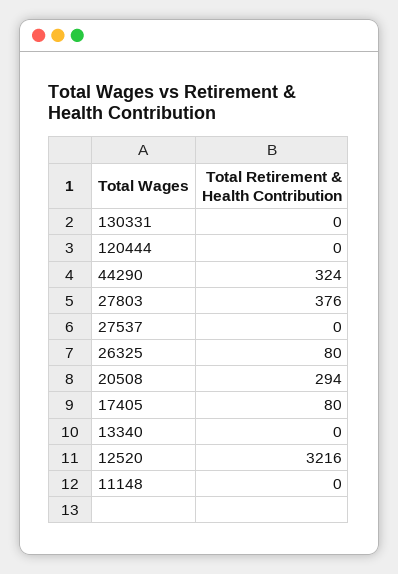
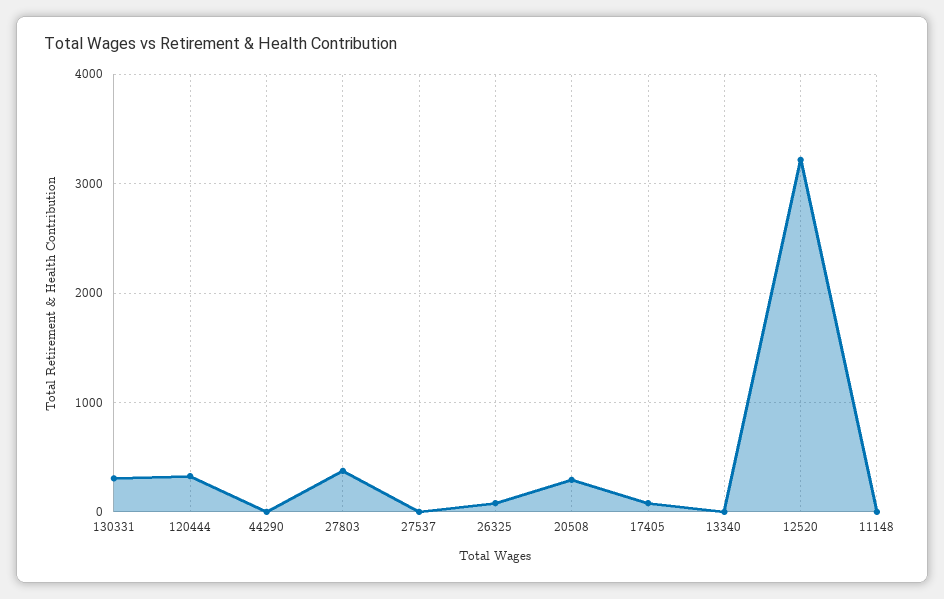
  {
-   "130331": 0,
+   "130331": 300,
-   "120444": 0,
+   "120444": 300,
-   "44290": 324,
+   "44290": 0,
    "27803": 376,
    "27537": 0,
    "26325": 80,
    "20508": 294,
    "17405": 80,
    "13340": 0,
    "12520": 3216,
    "11148": 0
  }

